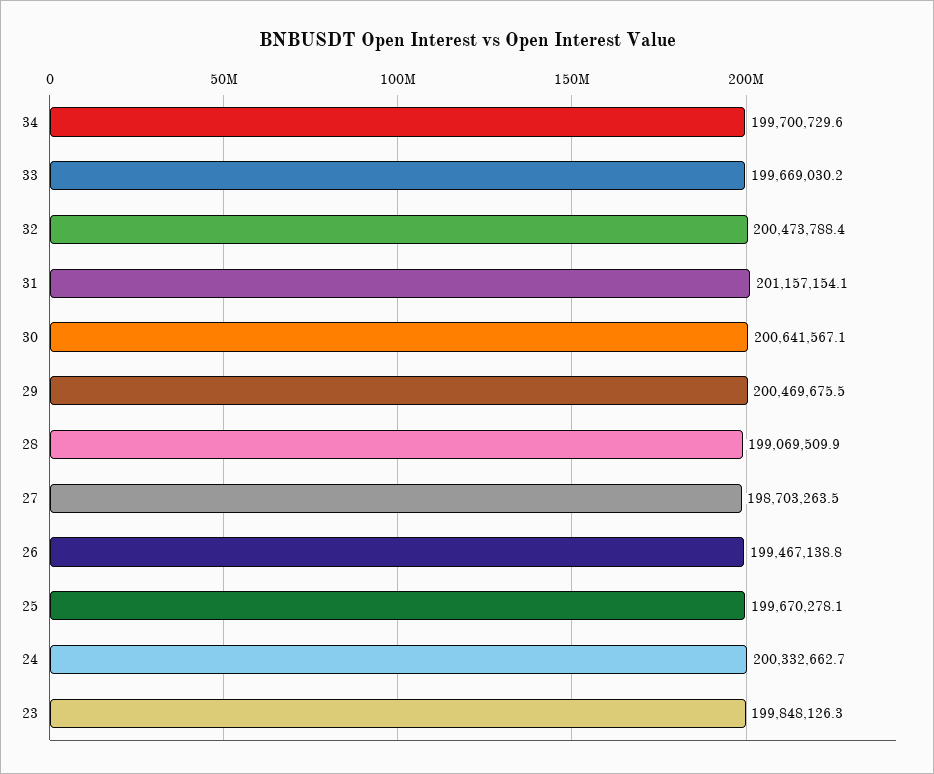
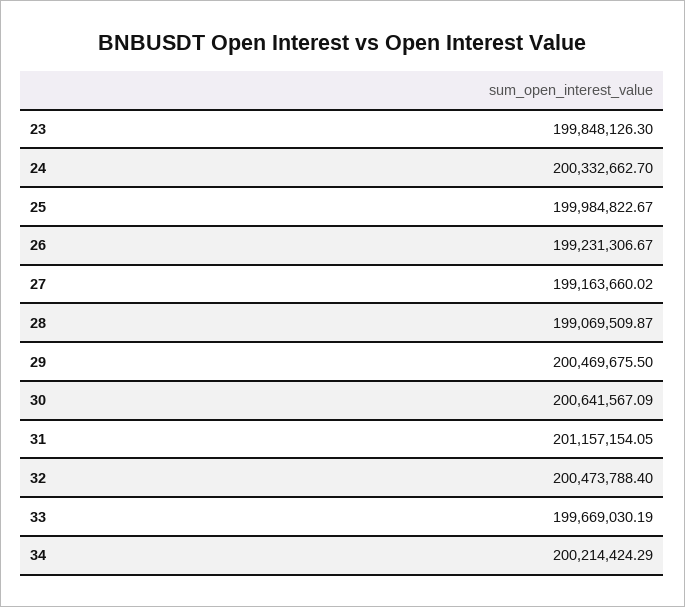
  {
-   "34": 199700729.6,
+   "34": 200214424.29,
    "33": 199669030.19,
    "32": 200473788.4,
    "31": 201157154.05,
    "30": 200641567.09,
    "29": 200469675.5,
    "28": 199069509.87,
-   "27": 198703263.5,
+   "27": 199163660.02,
-   "26": 199467138.8,
+   "26": 199231306.67,
-   "25": 199670278.1,
+   "25": 199984822.67,
    "24": 200332662.7,
    "23": 199848126.3
  }

